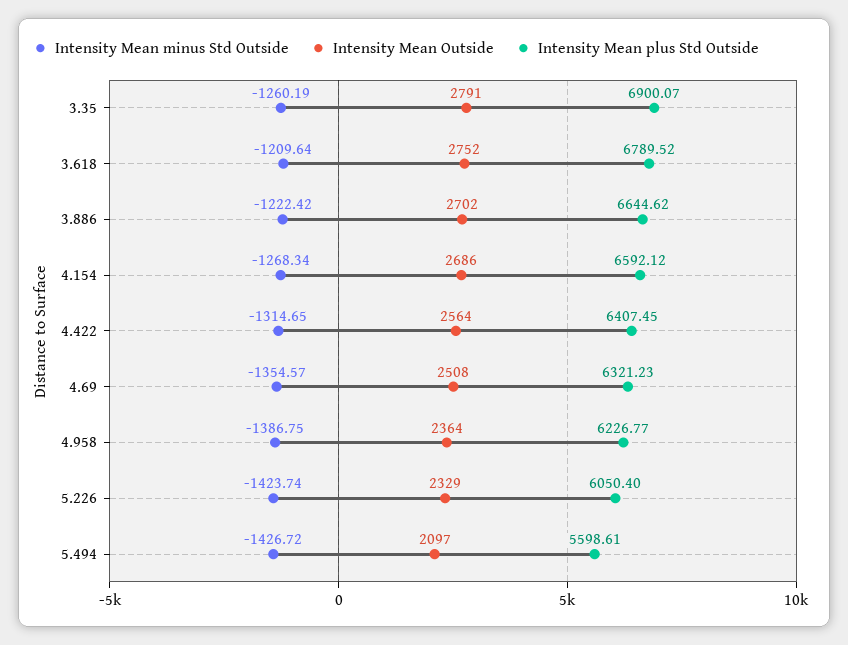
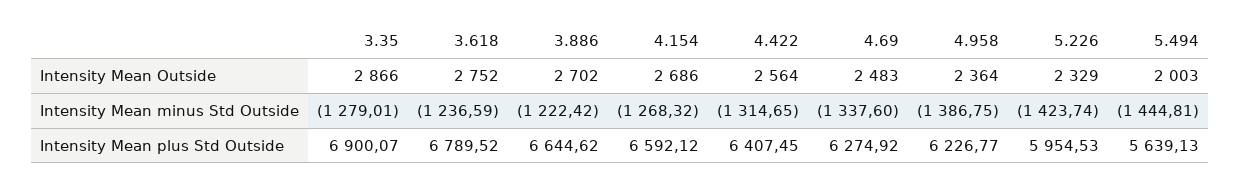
  {
    "Intensity Mean minus Std Outside": {
-     "3.35": -1260.19,
+     "3.35": -1279.01,
-     "3.618": -1209.64,
+     "3.618": -1236.59,
      "3.886": -1222.42,
-     "4.154": -1268.34,
+     "4.154": -1268.32,
      "4.422": -1314.65,
-     "4.69": -1354.57,
+     "4.69": -1337.6,
      "4.958": -1386.75,
      "5.226": -1423.74,
-     "5.494": -1426.72
+     "5.494": -1444.81
    },
    "Intensity Mean Outside": {
-     "3.35": 2791,
+     "3.35": 2866,
      "3.618": 2752,
      "3.886": 2702,
      "4.154": 2686,
      "4.422": 2564,
-     "4.69": 2508,
+     "4.69": 2483,
      "4.958": 2364,
      "5.226": 2329,
-     "5.494": 2097
+     "5.494": 2003
    },
    "Intensity Mean plus Std Outside": {
      "3.35": 6900.07,
      "3.618": 6789.52,
      "3.886": 6644.62,
      "4.154": 6592.12,
      "4.422": 6407.45,
-     "4.69": 6321.23,
+     "4.69": 6274.92,
      "4.958": 6226.77,
-     "5.226": 6050.4,
+     "5.226": 5954.53,
-     "5.494": 5598.61
+     "5.494": 5639.13
    }
  }

